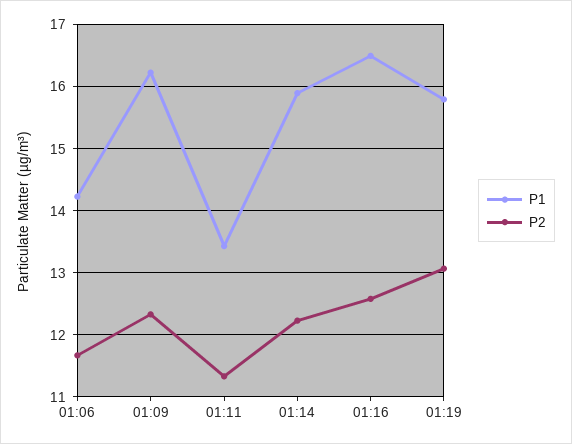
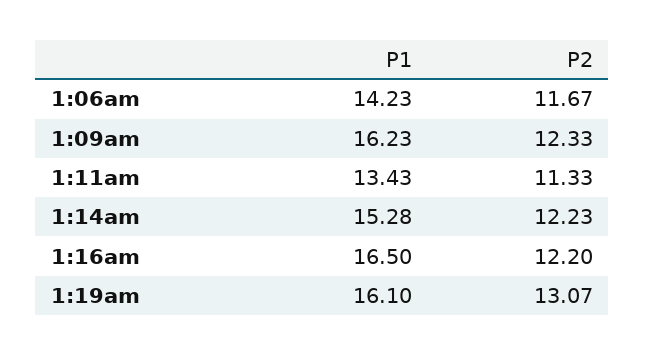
  {
    "P1": {
      "01:06": 14.23,
      "01:09": 16.23,
      "01:11": 13.43,
-     "01:14": 15.9,
+     "01:14": 15.28,
      "01:16": 16.5,
-     "01:19": 15.8
+     "01:19": 16.1
    },
    "P2": {
      "01:06": 11.67,
      "01:09": 12.33,
      "01:11": 11.33,
      "01:14": 12.23,
-     "01:16": 12.6,
+     "01:16": 12.2,
      "01:19": 13.07
    }
  }

